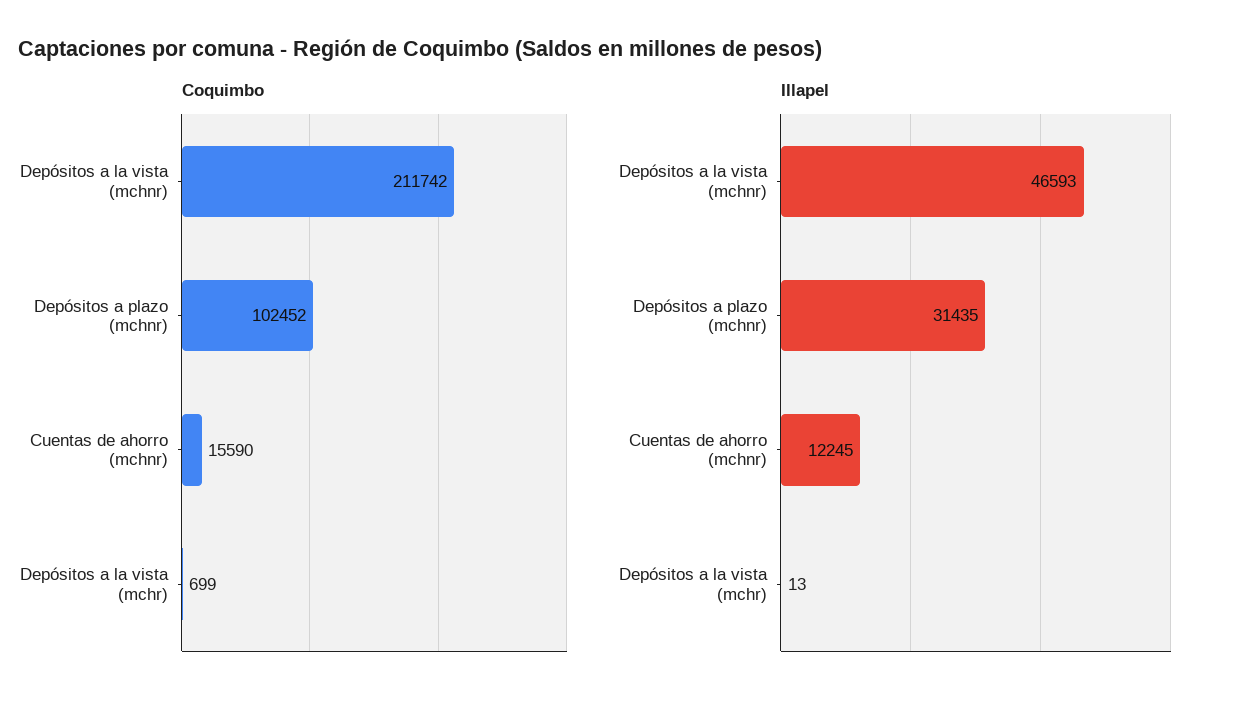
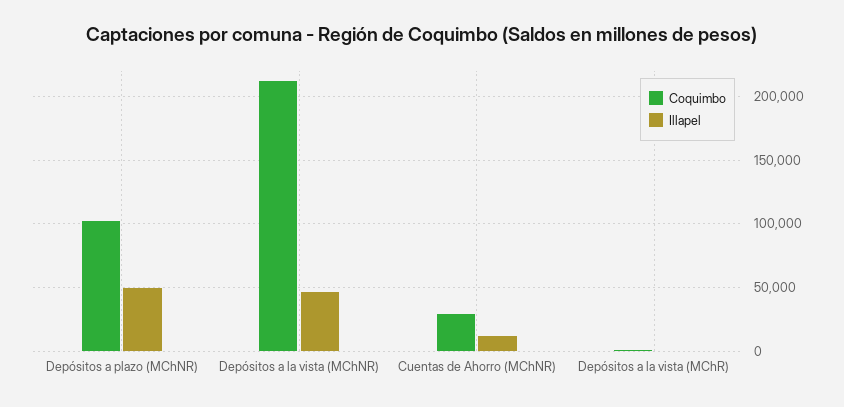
  {
    "Coquimbo": {
      "Depósitos a la vista (mchnr)": 211742,
      "Depósitos a plazo (mchnr)": 102452,
-     "Cuentas de ahorro (mchnr)": 15590,
+     "Cuentas de ahorro (mchnr)": 30000,
      "Depósitos a la vista (mchr)": 699
    },
    "Illapel": {
      "Depósitos a la vista (mchnr)": 46593,
-     "Depósitos a plazo (mchnr)": 31435,
+     "Depósitos a plazo (mchnr)": 50000,
      "Cuentas de ahorro (mchnr)": 12245,
      "Depósitos a la vista (mchr)": 13
    }
  }

